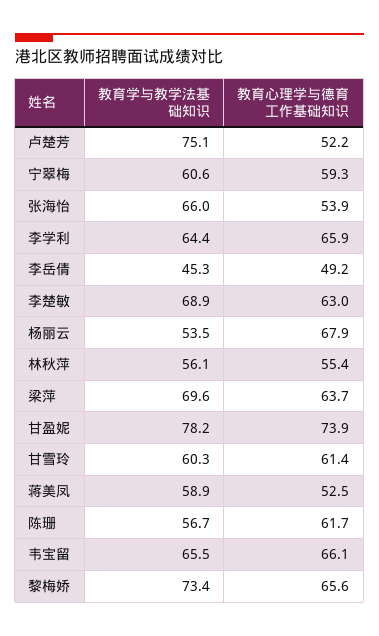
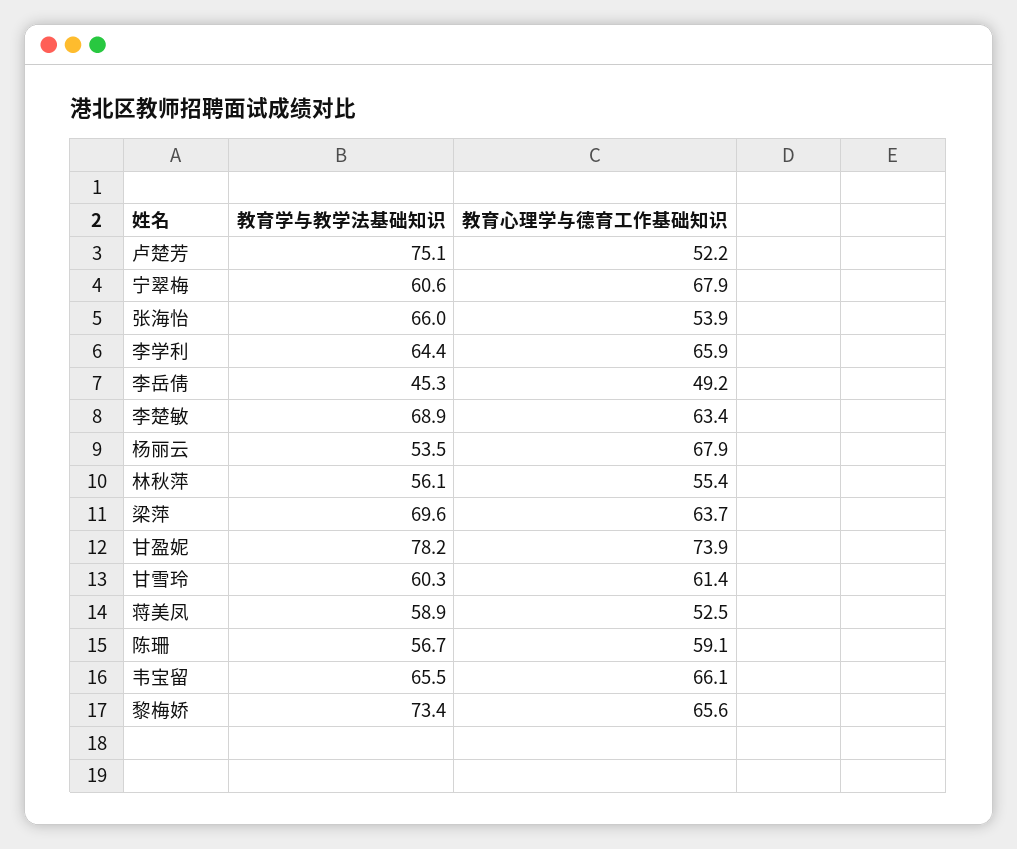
  {
    "教育学与教学法基础知识": {
      "卢楚芳": 75.1,
      "宁翠梅": 60.6,
      "张海怡": 66,
      "李学利": 64.4,
      "李岳倩": 45.3,
      "李楚敏": 68.9,
      "杨丽云": 53.5,
      "林秋萍": 56.1,
      "梁萍": 69.6,
      "甘盈妮": 78.2,
      "甘雪玲": 60.3,
      "蒋美凤": 58.9,
      "陈珊": 56.7,
      "韦宝留": 65.5,
      "黎梅娇": 73.4
    },
    "教育心理学与德育工作基础知识": {
      "卢楚芳": 52.2,
-     "宁翠梅": 59.3,
+     "宁翠梅": 67.9,
      "张海怡": 53.9,
      "李学利": 65.9,
      "李岳倩": 49.2,
-     "李楚敏": 63,
+     "李楚敏": 63.4,
      "杨丽云": 67.9,
      "林秋萍": 55.4,
      "梁萍": 63.7,
      "甘盈妮": 73.9,
      "甘雪玲": 61.4,
      "蒋美凤": 52.5,
-     "陈珊": 61.7,
+     "陈珊": 59.1,
      "韦宝留": 66.1,
      "黎梅娇": 65.6
    }
  }

